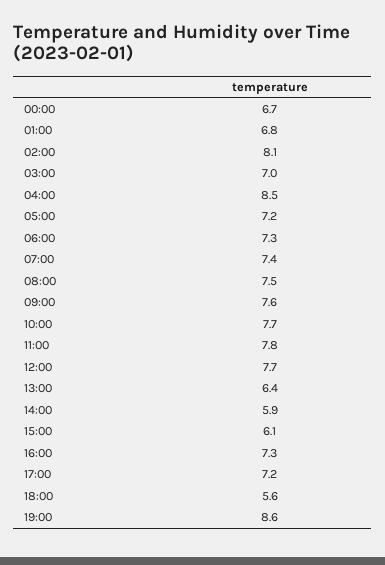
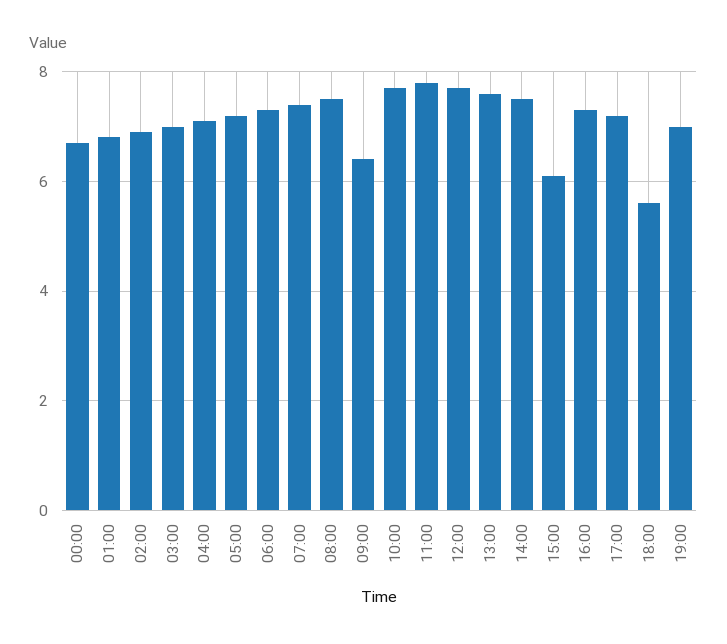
  {
    "00:00": 6.7,
    "01:00": 6.8,
-   "02:00": 8.1,
+   "02:00": 7,
    "03:00": 7,
-   "04:00": 8.5,
+   "04:00": 7,
    "05:00": 7.2,
    "06:00": 7.3,
    "07:00": 7.4,
    "08:00": 7.5,
-   "09:00": 7.6,
+   "09:00": 6.5,
    "10:00": 7.7,
    "11:00": 7.8,
    "12:00": 7.7,
-   "13:00": 6.4,
+   "13:00": 7.5,
-   "14:00": 5.9,
+   "14:00": 7.5,
    "15:00": 6.1,
    "16:00": 7.3,
    "17:00": 7.2,
    "18:00": 5.6,
-   "19:00": 8.6
+   "19:00": 7
  }

